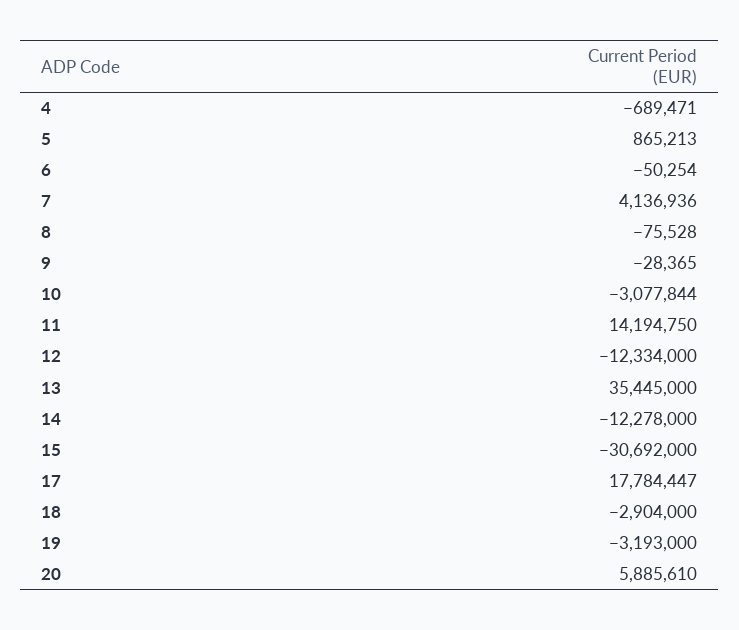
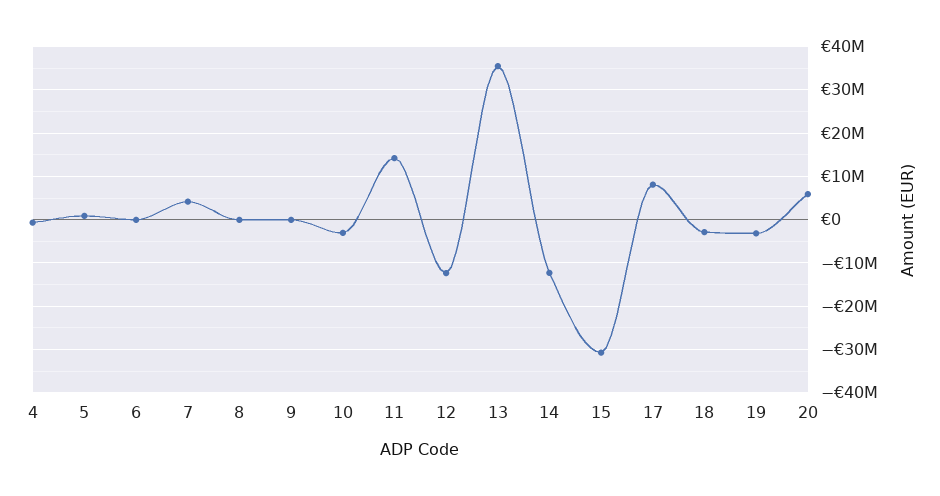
  {
    "4": -689471,
    "5": 865213,
    "6": -50254,
    "7": 4136936,
    "8": -75528,
    "9": -28365,
    "10": -3077844,
    "11": 14194750,
    "12": -12334000,
    "13": 35445000,
    "14": -12278000,
    "15": -30692000,
-   "17": 17784447,
+   "17": 8000000,
    "18": -2904000,
    "19": -3193000,
    "20": 5885610
  }

